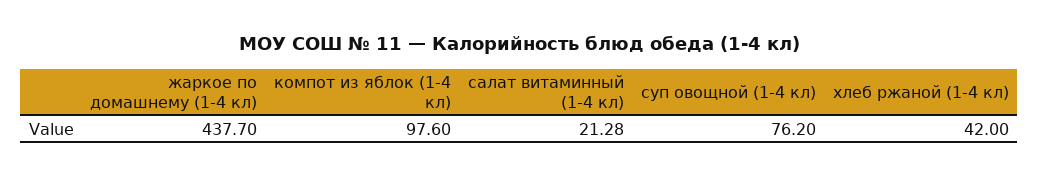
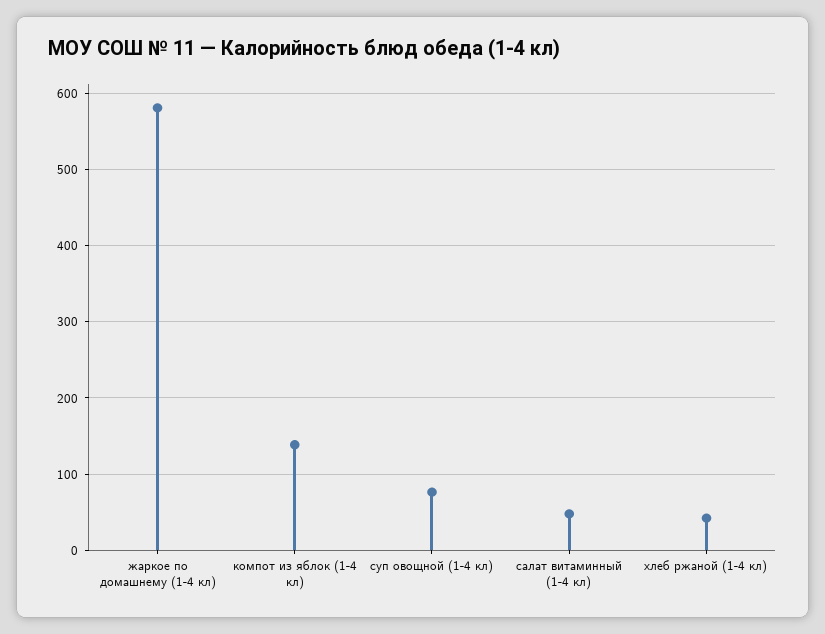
  {
-   "жаркое по домашнему (1-4 кл)": 437.7,
+   "жаркое по домашнему (1-4 кл)": 580,
-   "компот из яблок (1-4 кл)": 97.6,
+   "компот из яблок (1-4 кл)": 140,
-   "салат витаминный (1-4 кл)": 21.28,
+   "салат витаминный (1-4 кл)": 50,
    "суп овощной (1-4 кл)": 76.2,
    "хлеб ржаной (1-4 кл)": 42
  }

